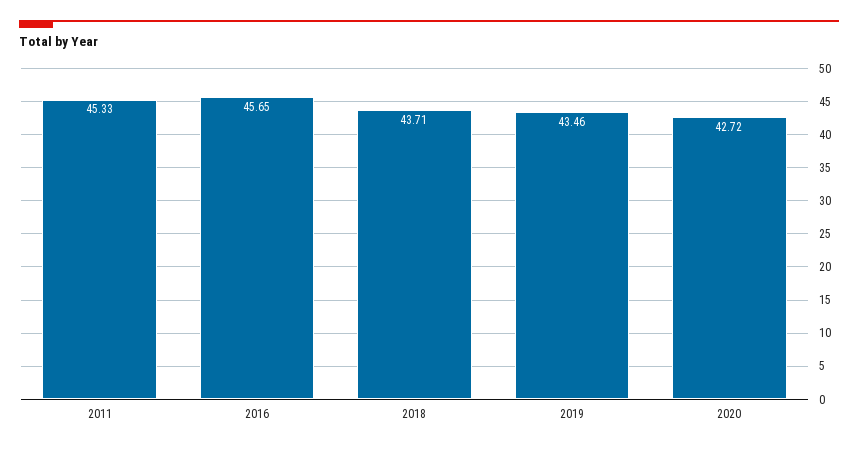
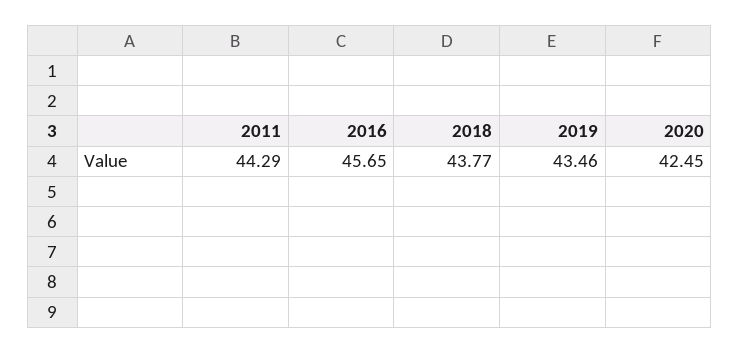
  {
-   "2011": 45.33,
+   "2011": 44.29,
    "2016": 45.65,
-   "2018": 43.71,
+   "2018": 43.77,
    "2019": 43.46,
-   "2020": 42.72
+   "2020": 42.45
  }

